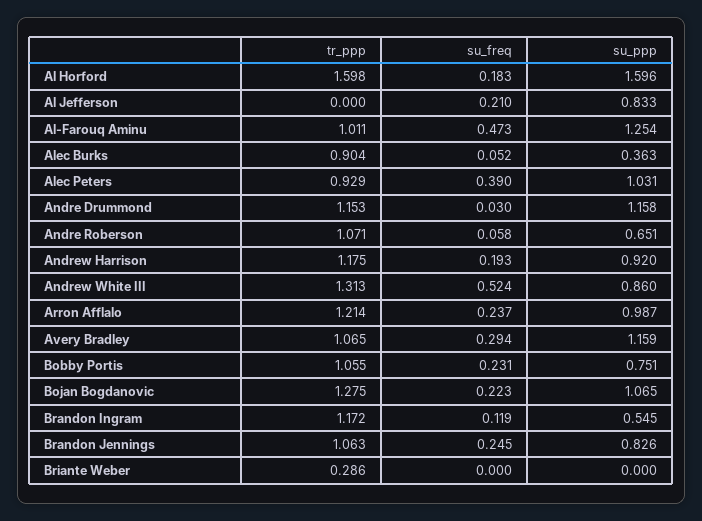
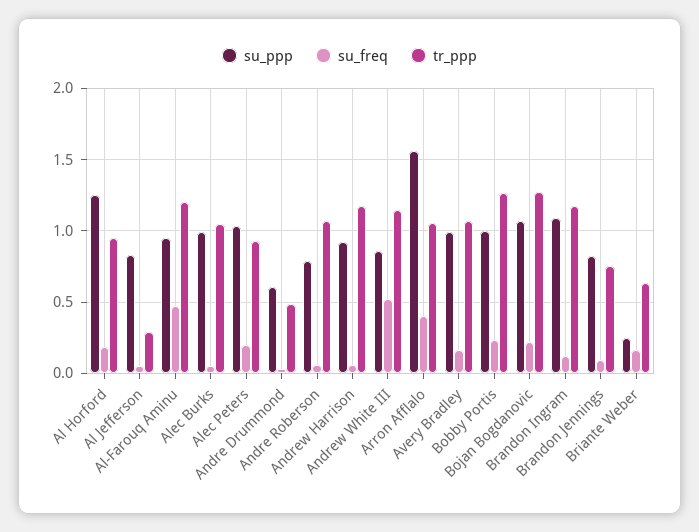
  {
    "tr_ppp": {
-     "Al Horford": 1.598,
+     "Al Horford": 0.95,
-     "Al Jefferson": 0,
+     "Al Jefferson": 0.3,
-     "Al-Farouq Aminu": 1.011,
+     "Al-Farouq Aminu": 1.2,
-     "Alec Burks": 0.904,
+     "Alec Burks": 1.05,
      "Alec Peters": 0.929,
-     "Andre Drummond": 1.153,
+     "Andre Drummond": 0.5,
      "Andre Roberson": 1.071,
      "Andrew Harrison": 1.175,
-     "Andrew White III": 1.313,
+     "Andrew White III": 1.15,
-     "Arron Afflalo": 1.214,
+     "Arron Afflalo": 1.05,
      "Avery Bradley": 1.065,
-     "Bobby Portis": 1.055,
+     "Bobby Portis": 1.25,
      "Bojan Bogdanovic": 1.275,
      "Brandon Ingram": 1.172,
-     "Brandon Jennings": 1.063,
+     "Brandon Jennings": 0.75,
-     "Briante Weber": 0.286
+     "Briante Weber": 0.65
    },
    "su_freq": {
      "Al Horford": 0.183,
-     "Al Jefferson": 0.21,
+     "Al Jefferson": 0.05,
      "Al-Farouq Aminu": 0.473,
      "Alec Burks": 0.052,
-     "Alec Peters": 0.39,
+     "Alec Peters": 0.2,
      "Andre Drummond": 0.03,
      "Andre Roberson": 0.058,
-     "Andrew Harrison": 0.193,
+     "Andrew Harrison": 0.05,
      "Andrew White III": 0.524,
-     "Arron Afflalo": 0.237,
+     "Arron Afflalo": 0.4,
-     "Avery Bradley": 0.294,
+     "Avery Bradley": 0.15,
      "Bobby Portis": 0.231,
      "Bojan Bogdanovic": 0.223,
      "Brandon Ingram": 0.119,
-     "Brandon Jennings": 0.245,
+     "Brandon Jennings": 0.1,
-     "Briante Weber": 0
+     "Briante Weber": 0.15
    },
    "su_ppp": {
-     "Al Horford": 1.596,
+     "Al Horford": 1.25,
      "Al Jefferson": 0.833,
-     "Al-Farouq Aminu": 1.254,
+     "Al-Farouq Aminu": 0.95,
-     "Alec Burks": 0.363,
+     "Alec Burks": 1,
      "Alec Peters": 1.031,
-     "Andre Drummond": 1.158,
+     "Andre Drummond": 0.6,
-     "Andre Roberson": 0.651,
+     "Andre Roberson": 0.8,
      "Andrew Harrison": 0.92,
      "Andrew White III": 0.86,
-     "Arron Afflalo": 0.987,
+     "Arron Afflalo": 1.55,
-     "Avery Bradley": 1.159,
+     "Avery Bradley": 1,
-     "Bobby Portis": 0.751,
+     "Bobby Portis": 1,
      "Bojan Bogdanovic": 1.065,
-     "Brandon Ingram": 0.545,
+     "Brandon Ingram": 1.1,
      "Brandon Jennings": 0.826,
-     "Briante Weber": 0
+     "Briante Weber": 0.25
    }
  }

